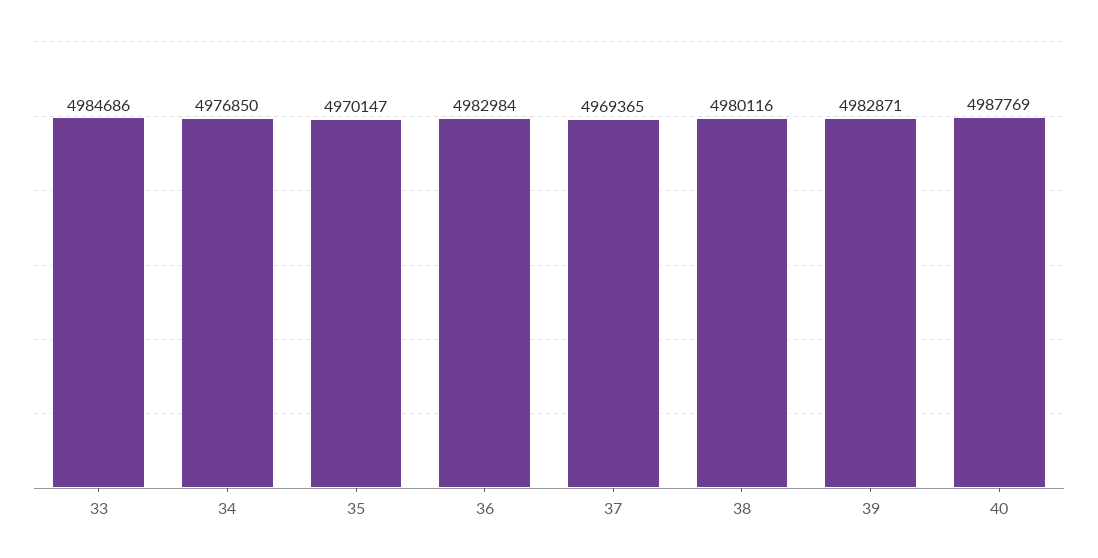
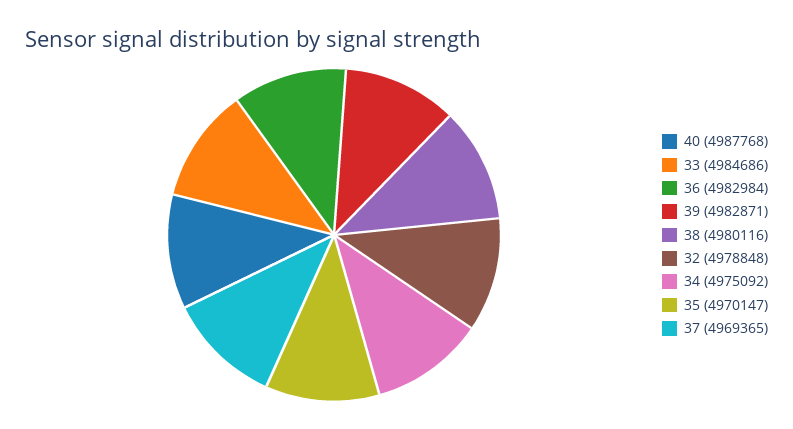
  {
    "33": 4984686,
-   "34": 4976850,
+   "34": 4975092,
    "35": 4970147,
    "36": 4982984,
    "37": 4969365,
    "38": 4980116,
    "39": 4982871,
-   "40": 4987769
+   "40": 4987768,
+   "32": 4978848
  }

